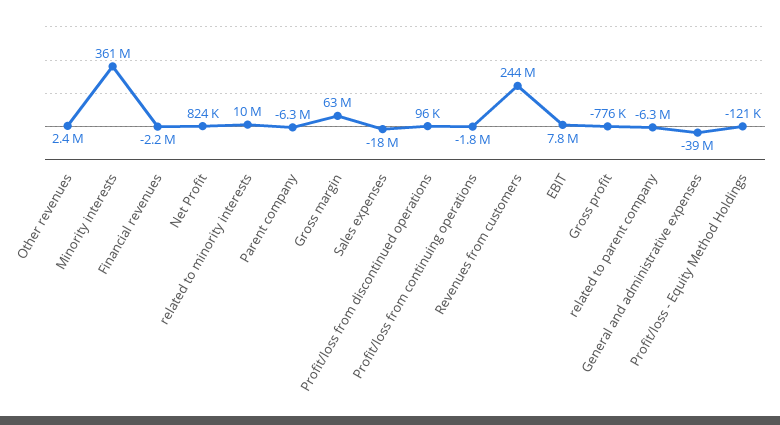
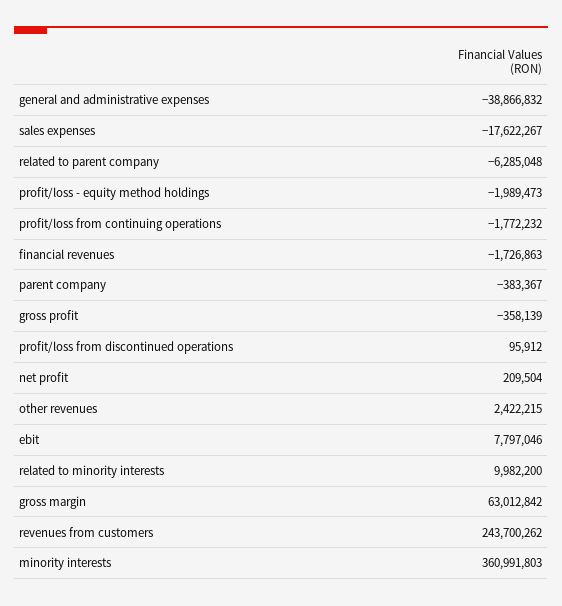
  {
    "Other revenues": 2422215,
    "Minority interests": 360991803,
-   "Financial revenues": -2200000,
+   "Financial revenues": -1726863,
-   "Net Profit": 824000,
+   "Net Profit": 209504,
    "related to minority interests": 9982200,
-   "Parent company": -6300000,
+   "Parent company": -383367,
    "Gross margin": 63012842,
    "Sales expenses": -17622267,
    "Profit/loss from discontinued operations": 95912,
    "Profit/loss from continuing operations": -1772232,
    "Revenues from customers": 243700262,
    "EBIT": 7797046,
-   "Gross profit": -776000,
+   "Gross profit": -358139,
    "related to parent company": -6285048,
    "General and administrative expenses": -38866832,
-   "Profit/loss - Equity Method Holdings": -121000
+   "Profit/loss - Equity Method Holdings": -1989473
  }

